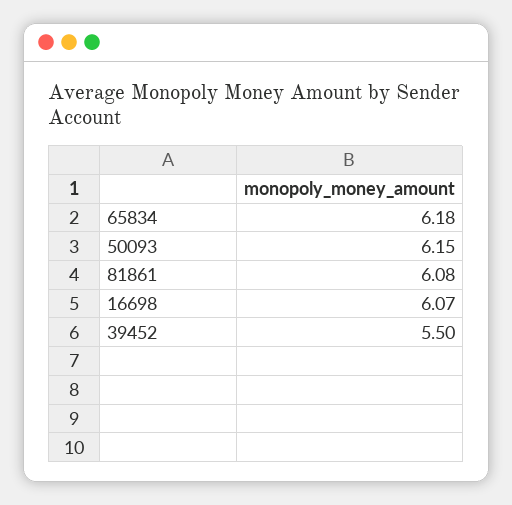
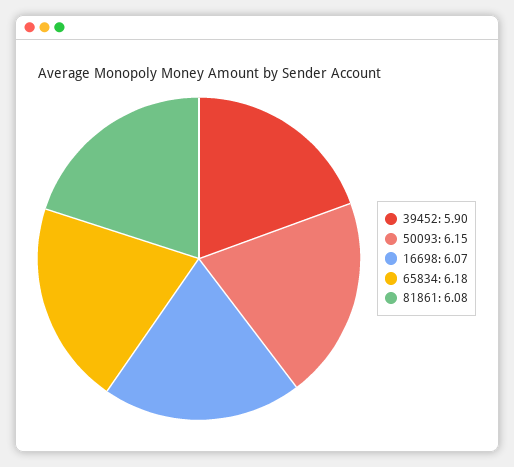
  {
    "65834": 6.18,
    "50093": 6.15,
    "81861": 6.08,
    "16698": 6.07,
-   "39452": 5.5
+   "39452": 5.9
  }

